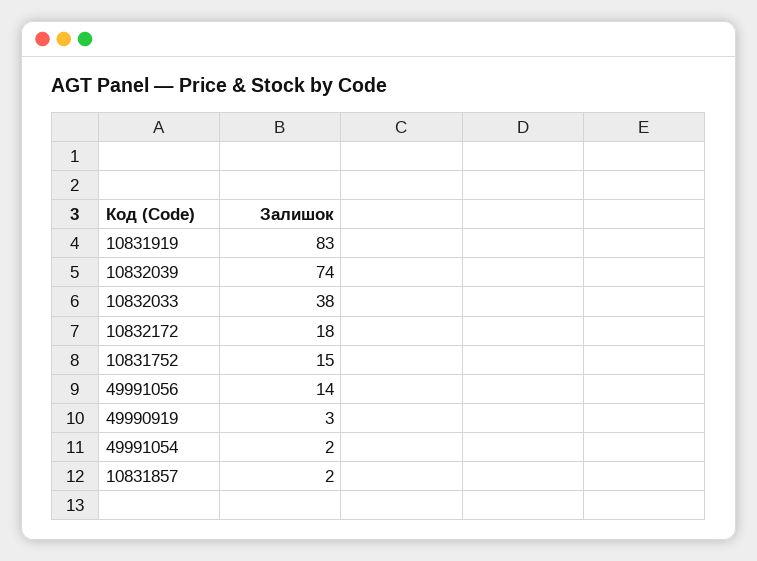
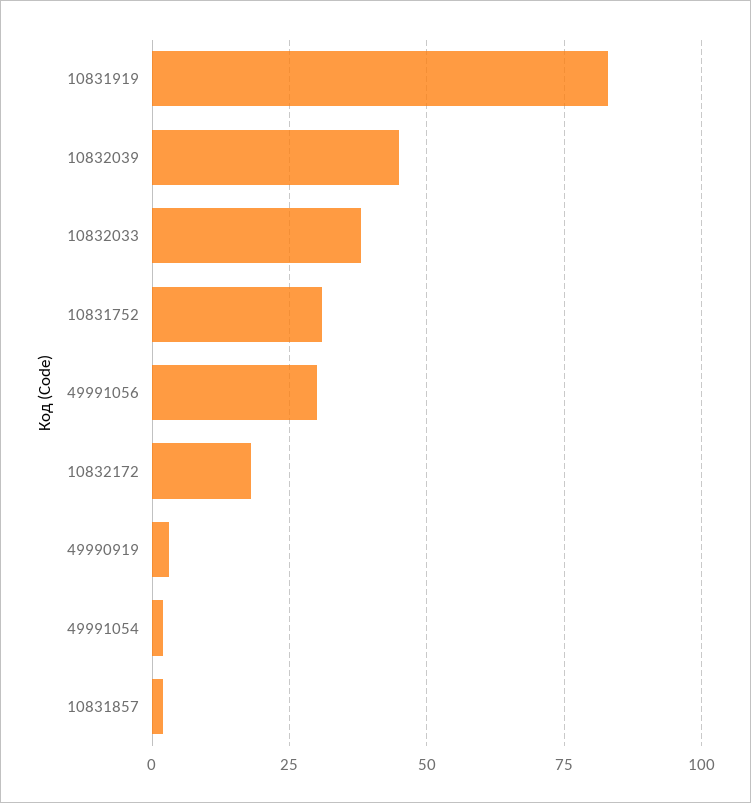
  {
    "10831919": 83,
-   "10832039": 74,
+   "10832039": 45,
    "10832033": 38,
    "10832172": 18,
-   "10831752": 15,
+   "10831752": 30,
-   "49991056": 14,
+   "49991056": 30,
    "49990919": 3,
    "49991054": 2,
    "10831857": 2
  }

